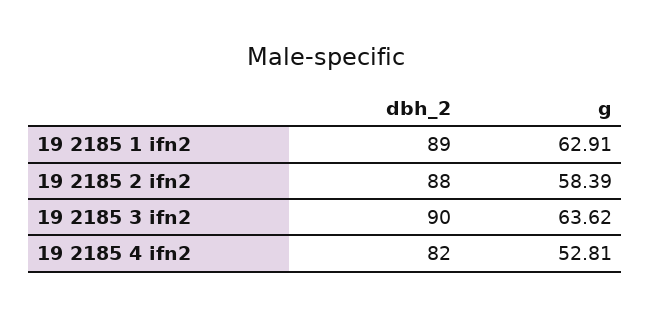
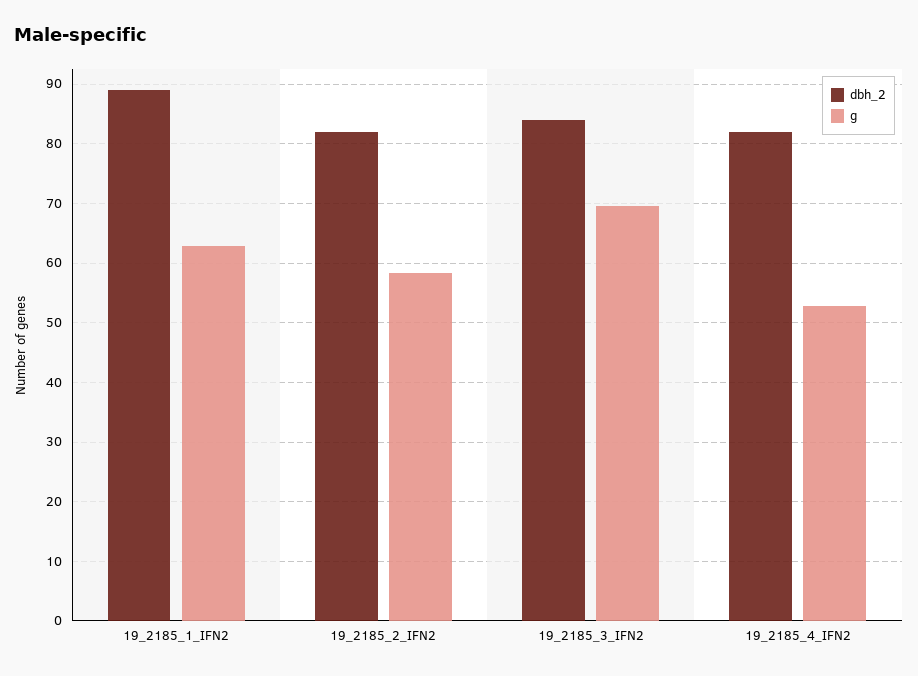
  {
    "dbh_2": {
      "19 2185 1 ifn2": 89,
-     "19 2185 2 ifn2": 88,
+     "19 2185 2 ifn2": 82,
-     "19 2185 3 ifn2": 90,
+     "19 2185 3 ifn2": 84,
      "19 2185 4 ifn2": 82
    },
    "g": {
      "19 2185 1 ifn2": 62.91,
      "19 2185 2 ifn2": 58.39,
-     "19 2185 3 ifn2": 63.62,
+     "19 2185 3 ifn2": 70,
      "19 2185 4 ifn2": 52.81
    }
  }

